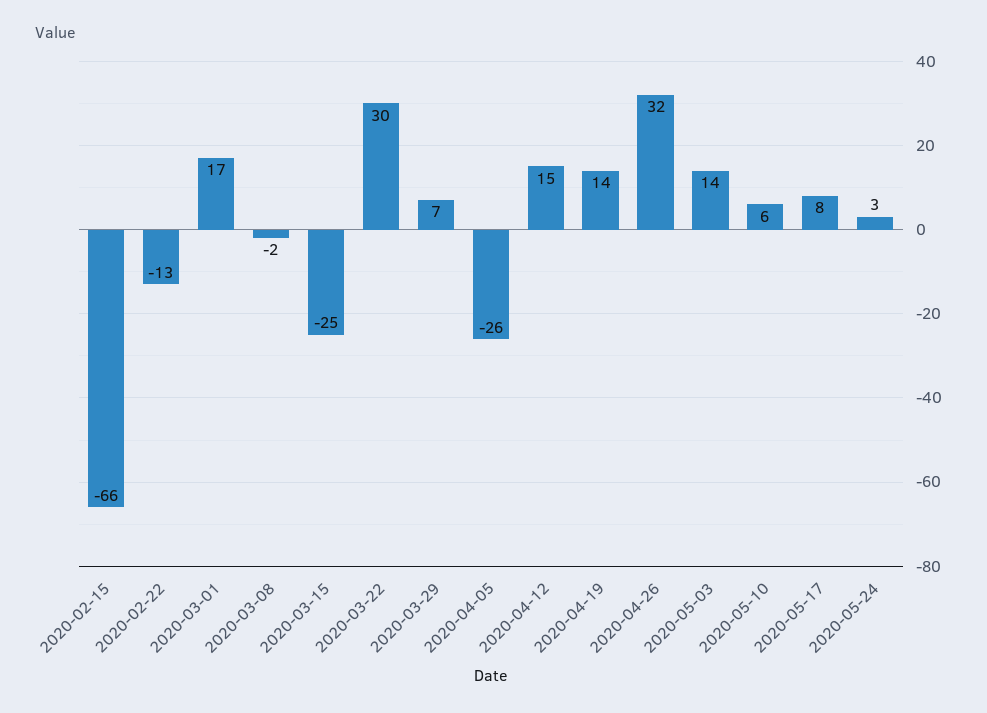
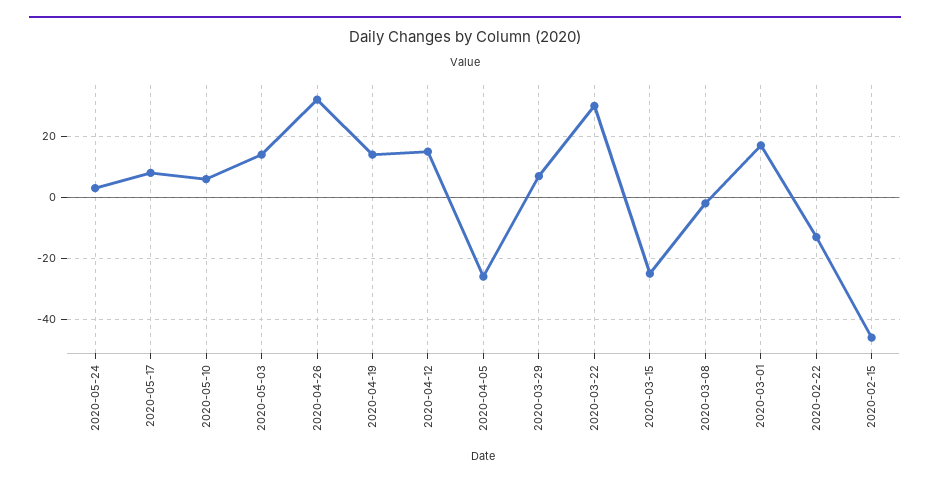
  {
-   "2020-02-15": -66,
+   "2020-02-15": -45,
    "2020-02-22": -13,
    "2020-03-01": 17,
    "2020-03-08": -2,
    "2020-03-15": -25,
    "2020-03-22": 30,
    "2020-03-29": 7,
    "2020-04-05": -26,
    "2020-04-12": 15,
    "2020-04-19": 14,
    "2020-04-26": 32,
    "2020-05-03": 14,
    "2020-05-10": 6,
    "2020-05-17": 8,
    "2020-05-24": 3
  }

